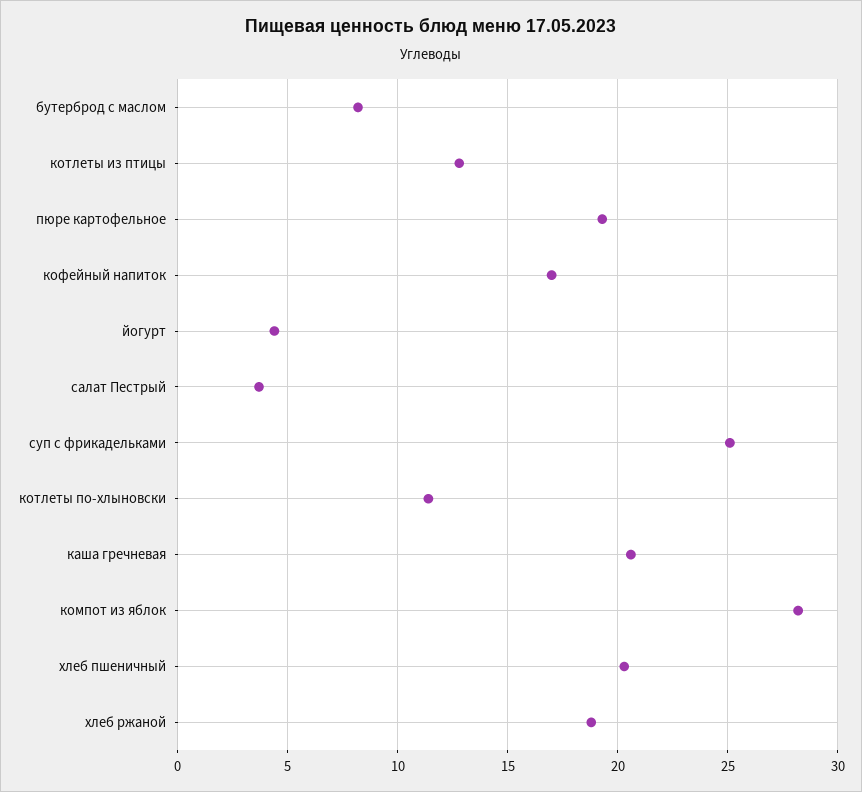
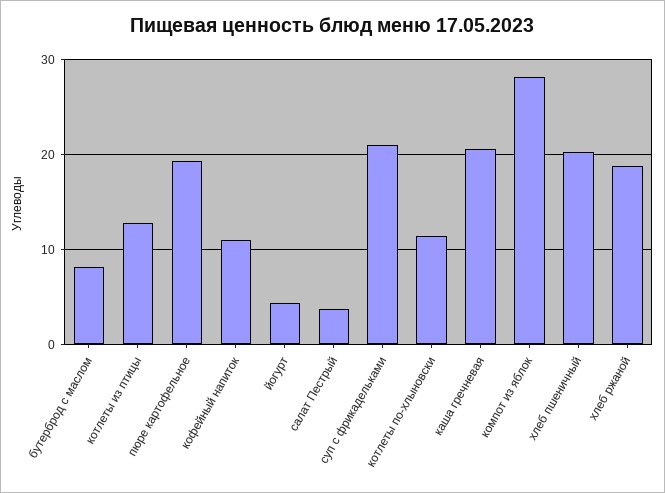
  {
    "бутерброд с маслом": 8,
    "котлеты из птицы": 13,
    "пюре картофельное": 19.5,
-   "кофейный напиток": 17,
+   "кофейный напиток": 11,
    "йогурт": 4.5,
    "салат Пестрый": 3.5,
-   "суп с фрикадельками": 25,
+   "суп с фрикадельками": 21,
    "котлеты по-хлыновски": 11.5,
    "каша гречневая": 20.5,
    "компот из яблок": 28,
    "хлеб пшеничный": 20.5,
    "хлеб ржаной": 19
  }

